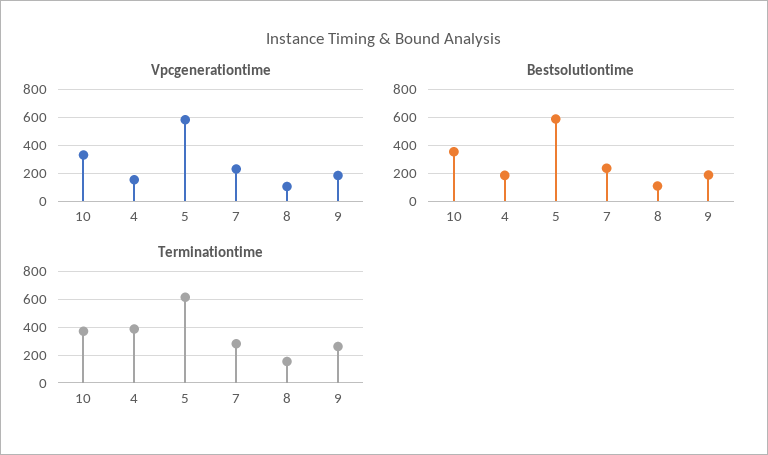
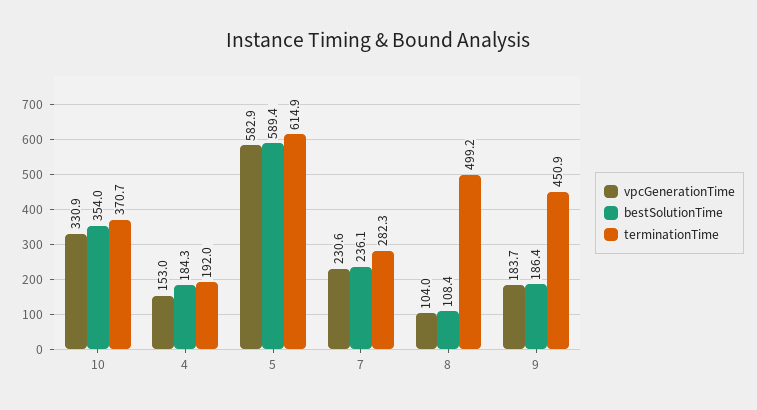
  {
    "Vpcgenerationtime": {
      "10": 330.9,
      "4": 153,
      "5": 582.9,
      "7": 230.6,
      "8": 104,
      "9": 183.7
    },
    "Bestsolutiontime": {
      "10": 354,
      "4": 184.3,
      "5": 589.4,
      "7": 236.1,
      "8": 108.4,
      "9": 186.4
    },
    "Terminationtime": {
      "10": 370.7,
-     "4": 400,
+     "4": 192,
      "5": 614.9,
      "7": 282.3,
-     "8": 150,
+     "8": 499.2,
-     "9": 250
+     "9": 450.9
    }
  }

